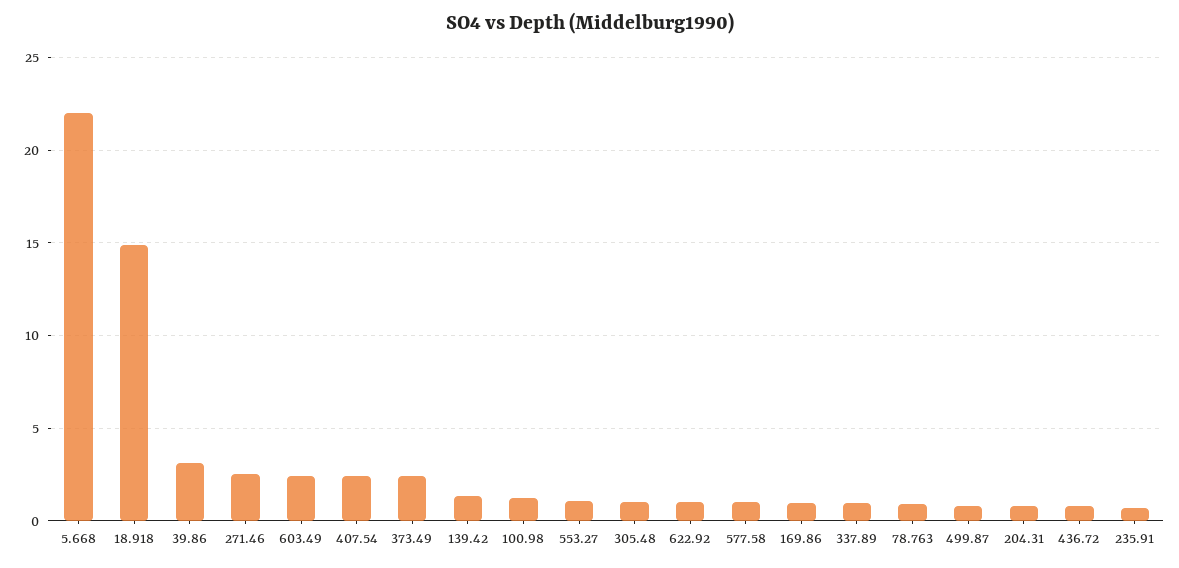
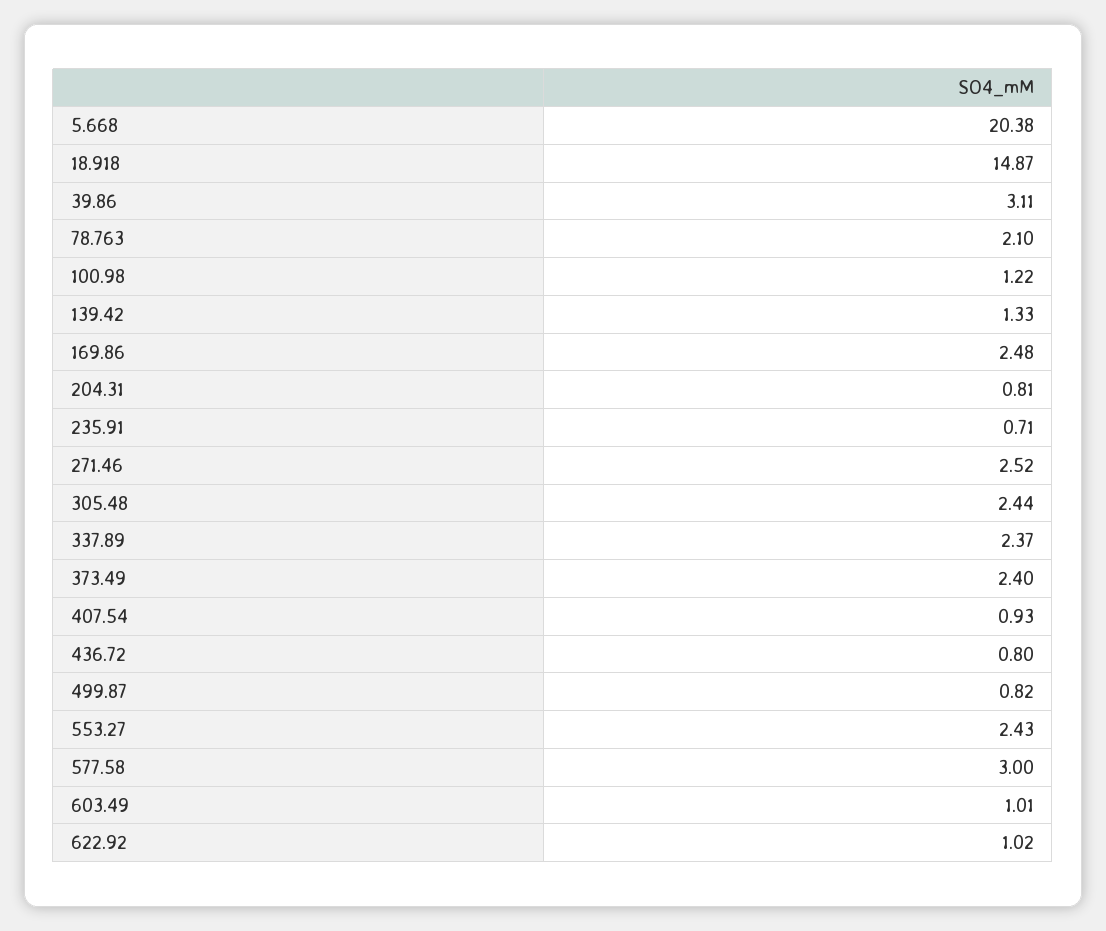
  {
-   "5.668": 22,
+   "5.668": 20.38,
    "18.918": 14.87,
    "39.86": 3.11,
    "271.46": 2.52,
-   "603.49": 2.5,
+   "603.49": 1.01,
-   "407.54": 2.5,
+   "407.54": 0.93,
    "373.49": 2.4,
    "139.42": 1.33,
    "100.98": 1.22,
-   "553.27": 1,
+   "553.27": 2.43,
-   "305.48": 1,
+   "305.48": 2.44,
    "622.92": 1.02,
-   "577.58": 1,
+   "577.58": 3,
-   "169.86": 1,
+   "169.86": 2.48,
-   "337.89": 1,
+   "337.89": 2.37,
-   "78.763": 1,
+   "78.763": 2.1,
    "499.87": 0.82,
    "204.31": 0.81,
    "436.72": 0.8,
    "235.91": 0.71
  }

